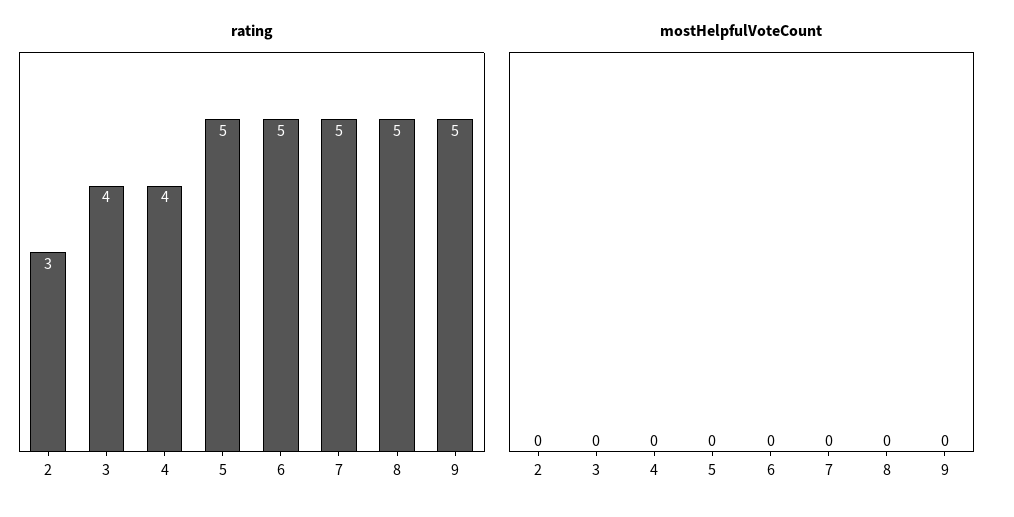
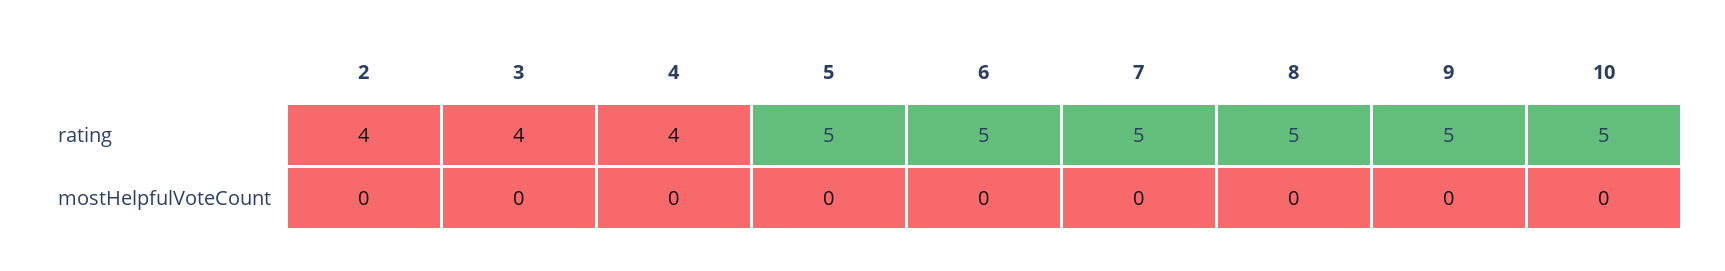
  {
    "rating": {
-     "2": 3,
+     "2": 4,
      "3": 4,
      "4": 4,
      "5": 5,
      "6": 5,
      "7": 5,
      "8": 5,
-     "9": 5
+     "9": 5,
+     "10": 5
    },
    "mostHelpfulVoteCount": {
      "2": 0,
      "3": 0,
      "4": 0,
      "5": 0,
      "6": 0,
      "7": 0,
      "8": 0,
-     "9": 0
+     "9": 0,
+     "10": 0
    }
  }

